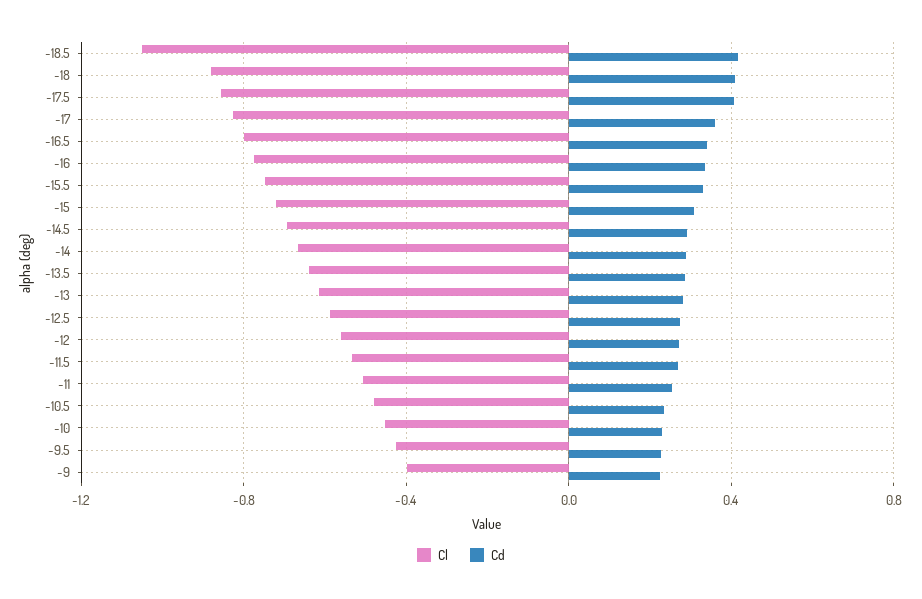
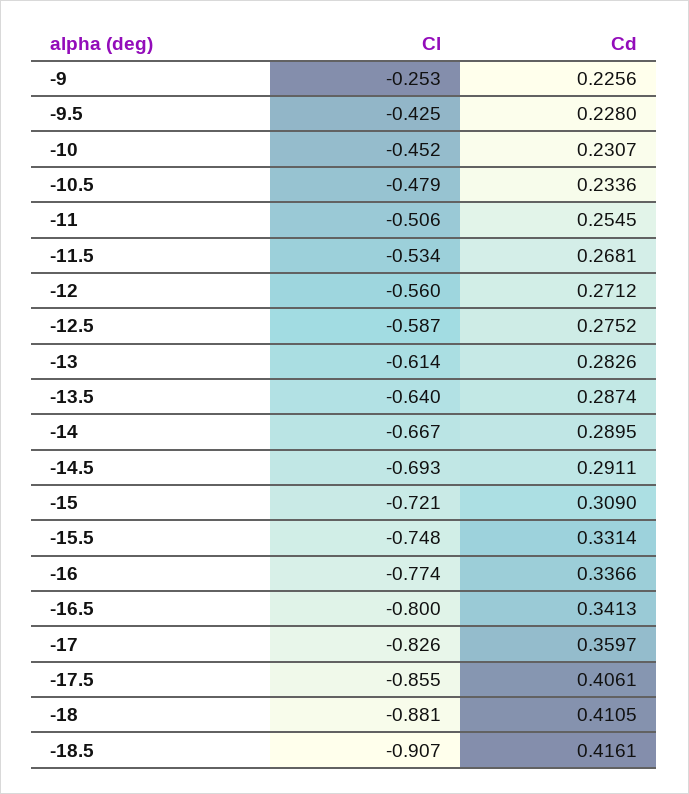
  {
    "Cl": {
-     "-18.5": -1.05,
+     "-18.5": -0.907,
      "-18": -0.881,
      "-17.5": -0.855,
      "-17": -0.826,
      "-16.5": -0.8,
      "-16": -0.774,
      "-15.5": -0.748,
      "-15": -0.721,
      "-14.5": -0.693,
      "-14": -0.667,
      "-13.5": -0.64,
      "-13": -0.614,
      "-12.5": -0.587,
      "-12": -0.56,
      "-11.5": -0.534,
      "-11": -0.506,
      "-10.5": -0.479,
      "-10": -0.452,
      "-9.5": -0.425,
-     "-9": -0.4
+     "-9": -0.253
    },
    "Cd": {
      "-18.5": 0.4161,
      "-18": 0.4105,
      "-17.5": 0.4061,
      "-17": 0.3597,
      "-16.5": 0.3413,
      "-16": 0.3366,
      "-15.5": 0.3314,
      "-15": 0.309,
      "-14.5": 0.2911,
      "-14": 0.2895,
      "-13.5": 0.2874,
      "-13": 0.2826,
      "-12.5": 0.2752,
      "-12": 0.2712,
      "-11.5": 0.2681,
      "-11": 0.2545,
      "-10.5": 0.2336,
      "-10": 0.2307,
      "-9.5": 0.228,
      "-9": 0.2256
    }
  }

